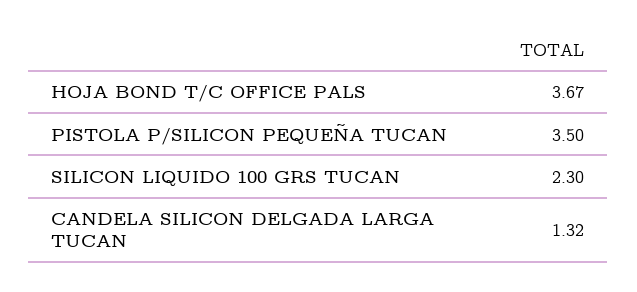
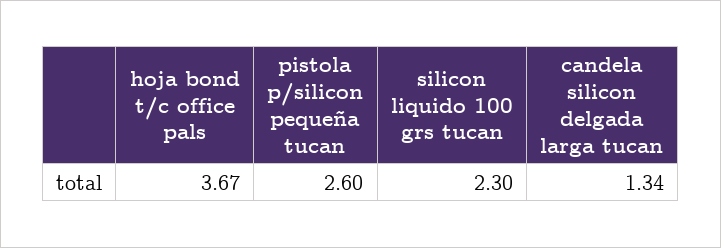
  {
    "HOJA BOND T/C OFFICE PALS": 3.67,
-   "PISTOLA P/SILICON PEQUEÑA TUCAN": 3.5,
+   "PISTOLA P/SILICON PEQUEÑA TUCAN": 2.6,
    "SILICON LIQUIDO 100 GRS TUCAN": 2.3,
-   "CANDELA SILICON DELGADA LARGA TUCAN": 1.32
+   "CANDELA SILICON DELGADA LARGA TUCAN": 1.34
  }

